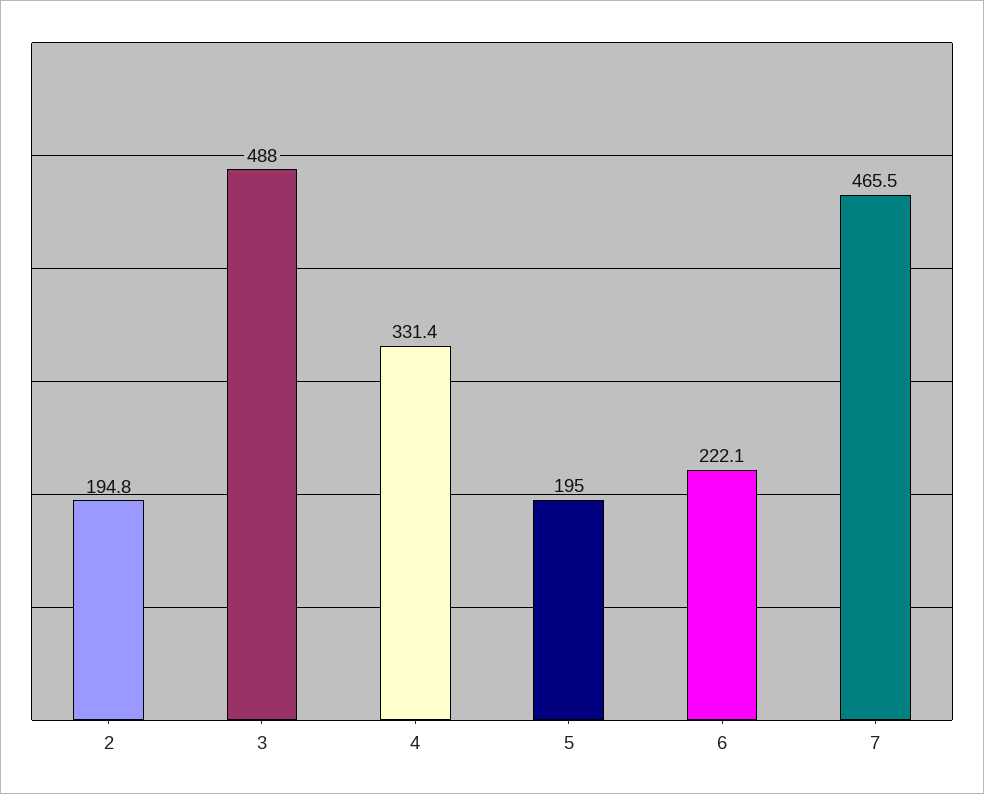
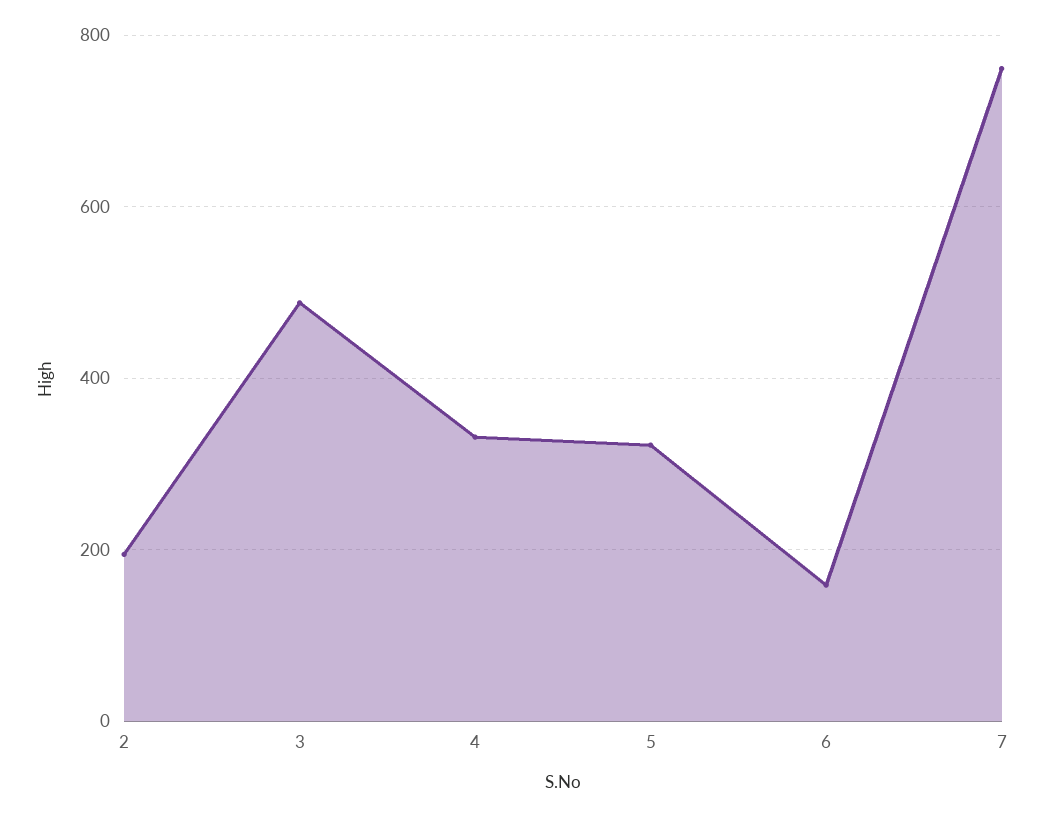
  {
    "2": 194.8,
    "3": 488,
    "4": 331.4,
-   "5": 195,
+   "5": 320,
-   "6": 222.1,
+   "6": 160,
-   "7": 465.5
+   "7": 760
  }

